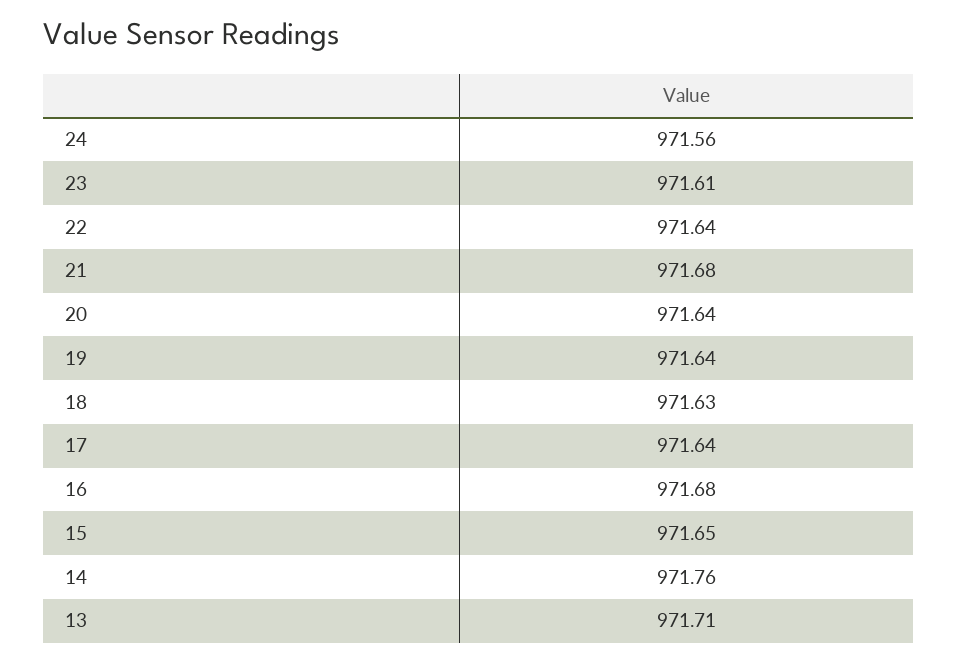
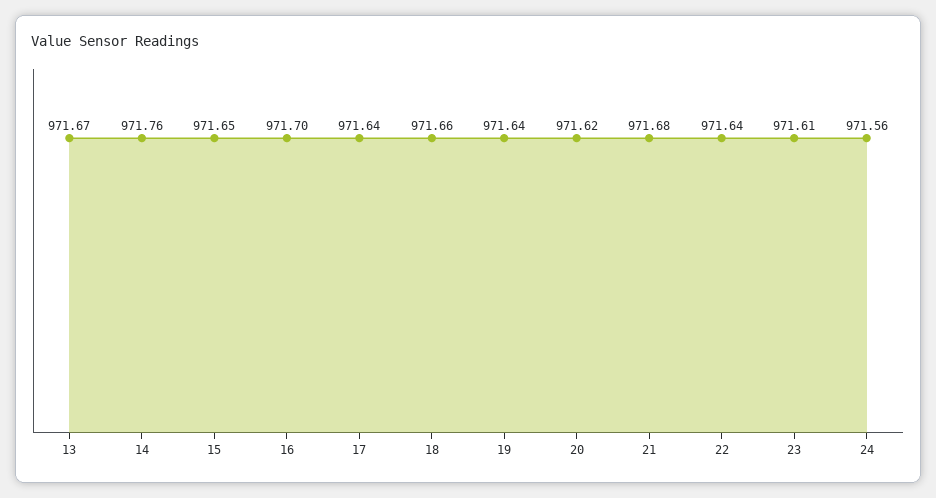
  {
    "24": 971.56,
    "23": 971.61,
    "22": 971.64,
    "21": 971.68,
-   "20": 971.64,
+   "20": 971.62,
    "19": 971.64,
-   "18": 971.63,
+   "18": 971.66,
    "17": 971.64,
-   "16": 971.68,
+   "16": 971.7,
    "15": 971.65,
    "14": 971.76,
-   "13": 971.71
+   "13": 971.67
  }

